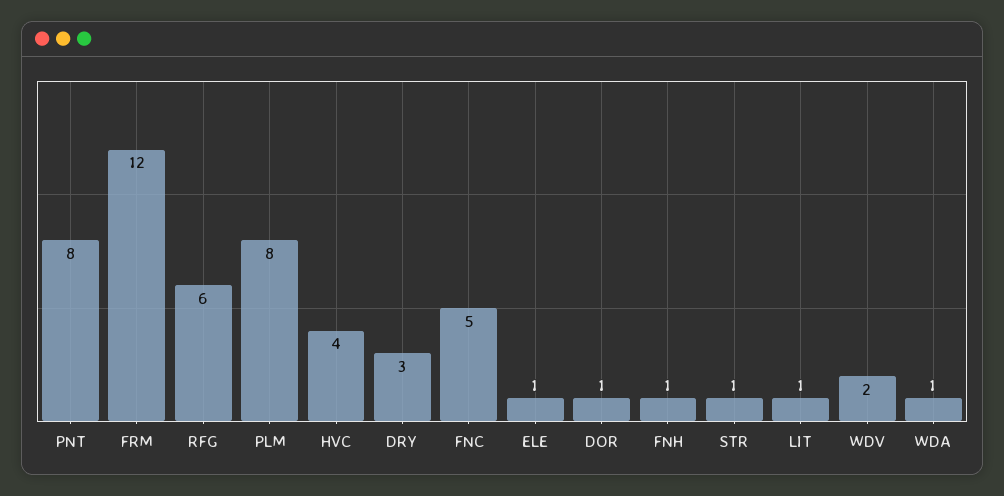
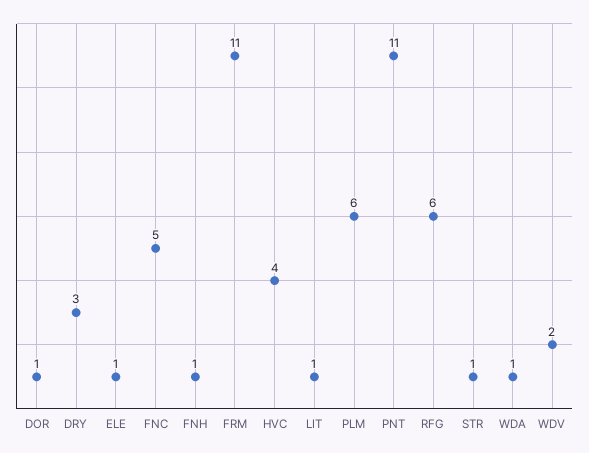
  {
-   "PNT": 8,
+   "PNT": 11,
-   "FRM": 12,
+   "FRM": 11,
    "RFG": 6,
-   "PLM": 8,
+   "PLM": 6,
    "HVC": 4,
    "DRY": 3,
    "FNC": 5,
    "ELE": 1,
    "DOR": 1,
    "FNH": 1,
    "STR": 1,
    "LIT": 1,
    "WDV": 2,
    "WDA": 1
  }

